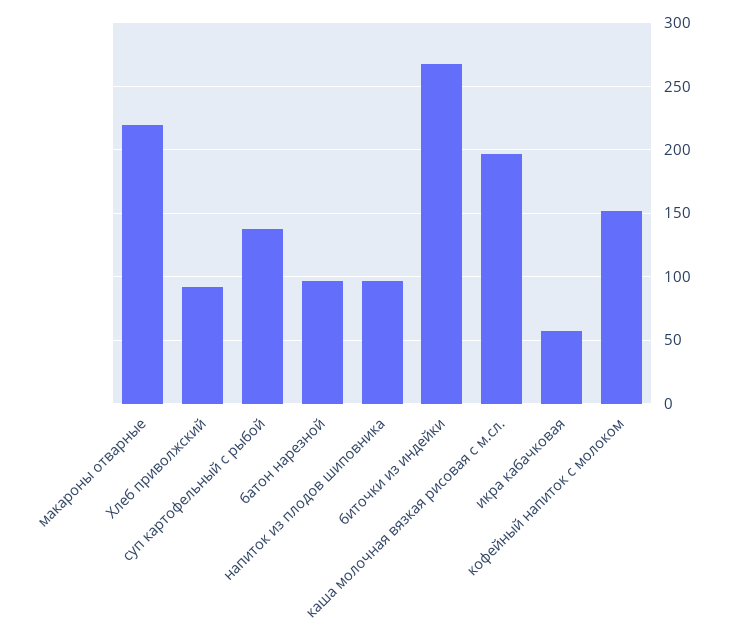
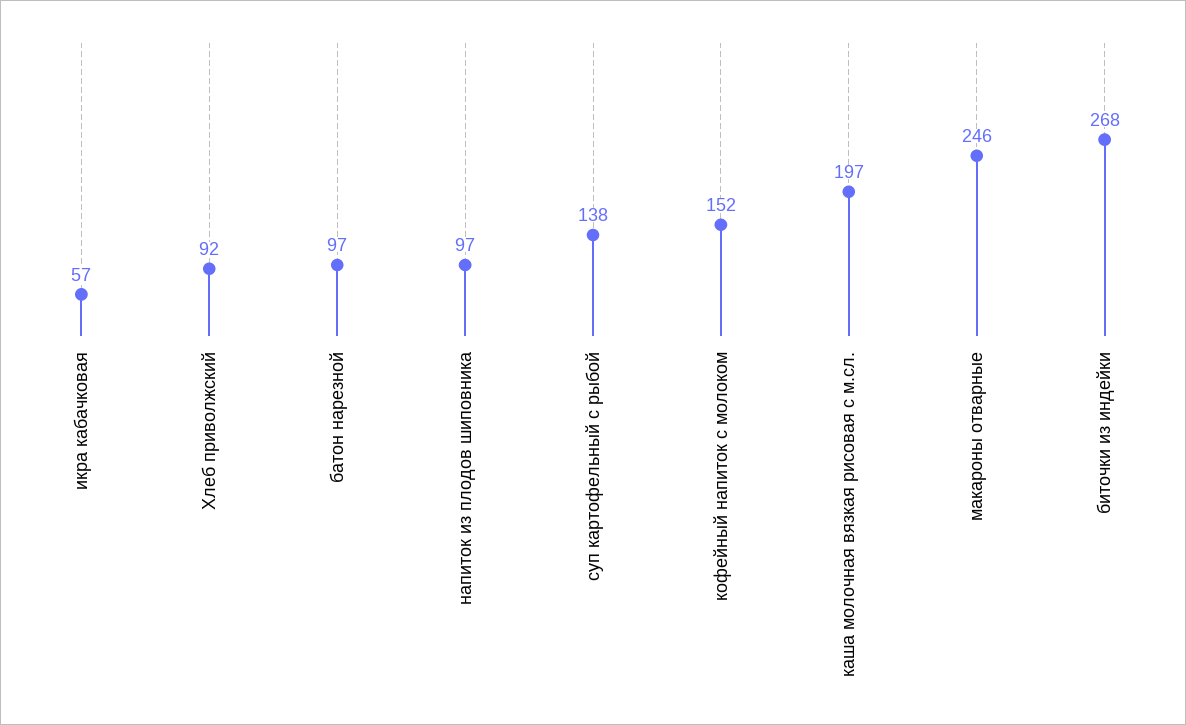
  {
-   "макароны отварные": 220,
+   "макароны отварные": 246,
    "Хлеб приволжский": 92,
    "суп картофельный с рыбой": 138,
    "батон нарезной": 97,
    "напиток из плодов шиповника": 97,
    "биточки из индейки": 268,
    "каша молочная вязкая рисовая с м.сл.": 197,
    "икра кабачковая": 57,
    "кофейный напиток с молоком": 152
  }

